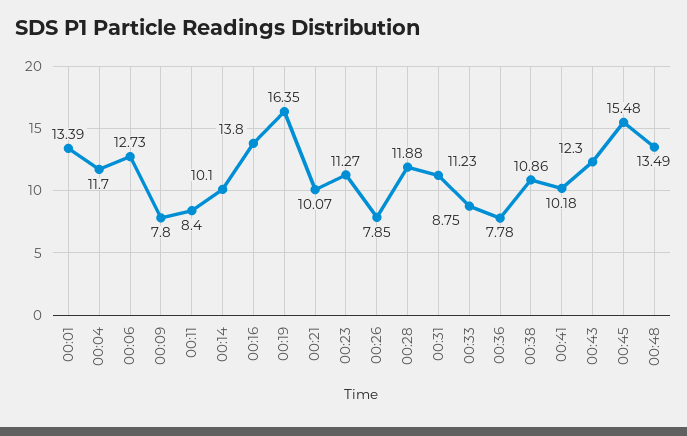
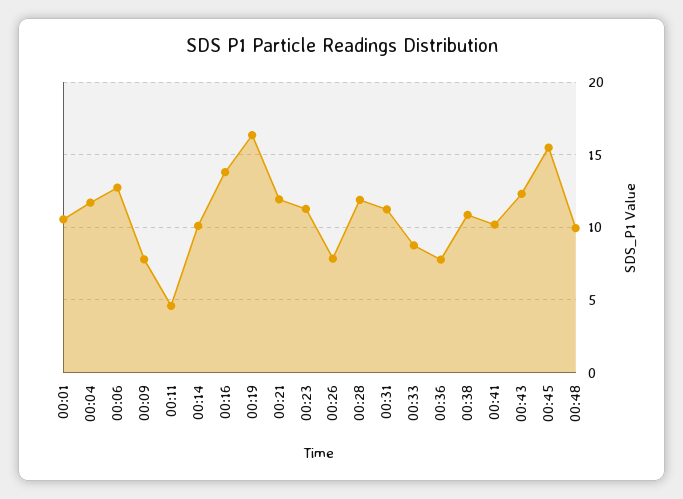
  {
-   "00:01": 13.39,
+   "00:01": 10.5,
    "00:04": 11.7,
    "00:06": 12.73,
    "00:09": 7.8,
-   "00:11": 8.4,
+   "00:11": 4.5,
    "00:14": 10.1,
    "00:16": 13.8,
    "00:19": 16.35,
-   "00:21": 10.07,
+   "00:21": 12,
    "00:23": 11.27,
    "00:26": 7.85,
    "00:28": 11.88,
    "00:31": 11.23,
    "00:33": 8.75,
    "00:36": 7.78,
    "00:38": 10.86,
    "00:41": 10.18,
    "00:43": 12.3,
    "00:45": 15.48,
-   "00:48": 13.49
+   "00:48": 10
  }

